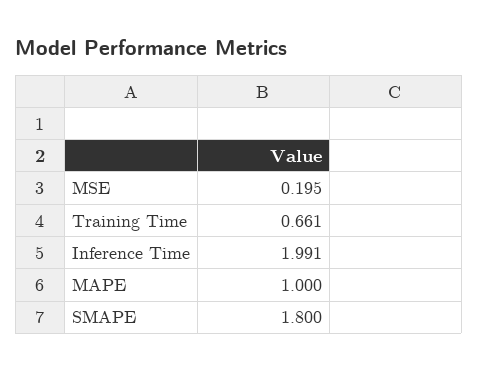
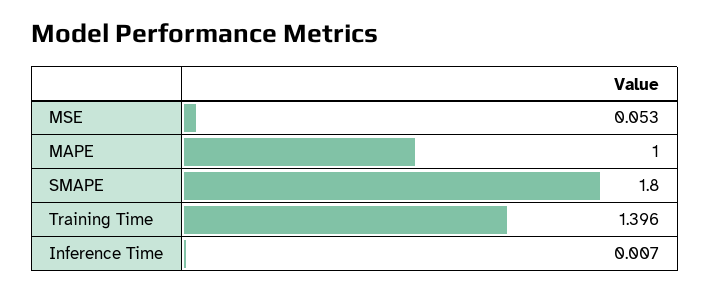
  {
-   "MSE": 0.195,
+   "MSE": 0.053,
-   "Training Time": 0.661,
+   "Training Time": 1.396,
-   "Inference Time": 1.991,
+   "Inference Time": 0.007,
    "MAPE": 1,
    "SMAPE": 1.8
  }

